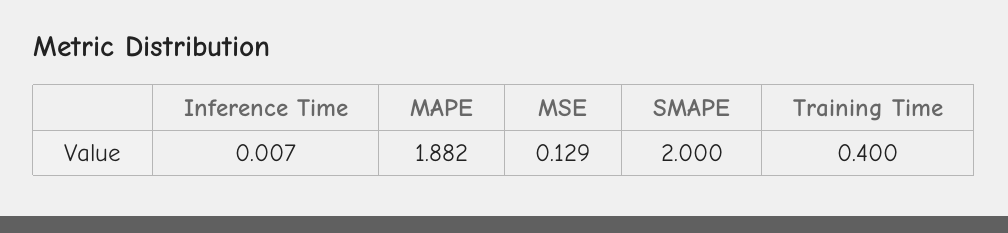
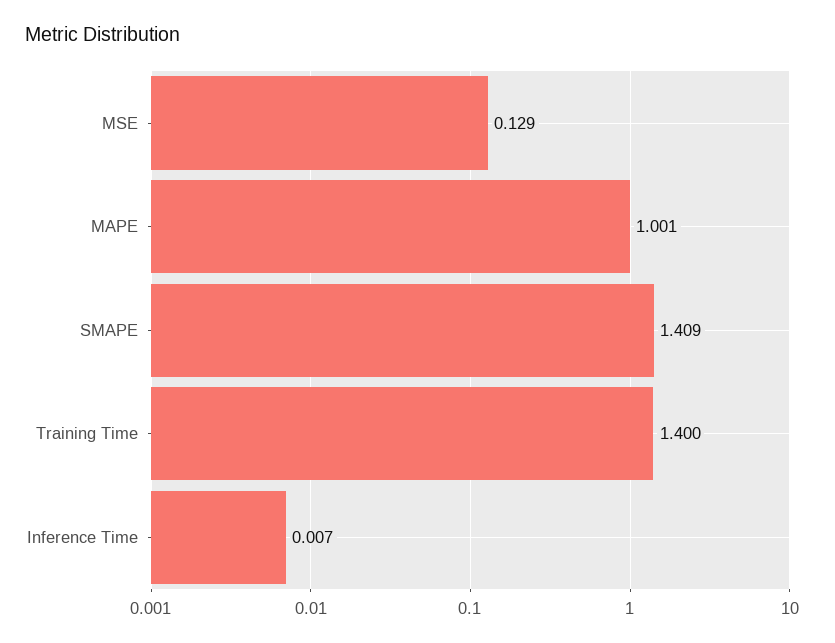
  {
    "Inference Time": 0.007,
-   "MAPE": 1.882,
+   "MAPE": 1.001,
    "MSE": 0.129,
-   "SMAPE": 2,
+   "SMAPE": 1.409,
-   "Training Time": 0.4
+   "Training Time": 1.4
  }

